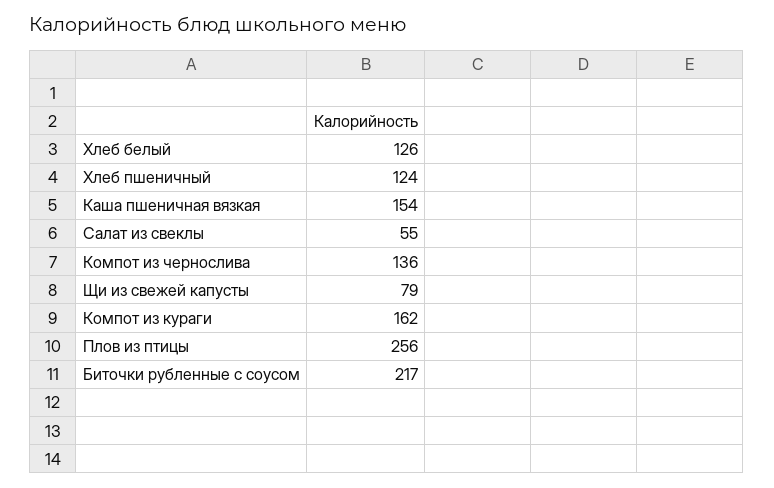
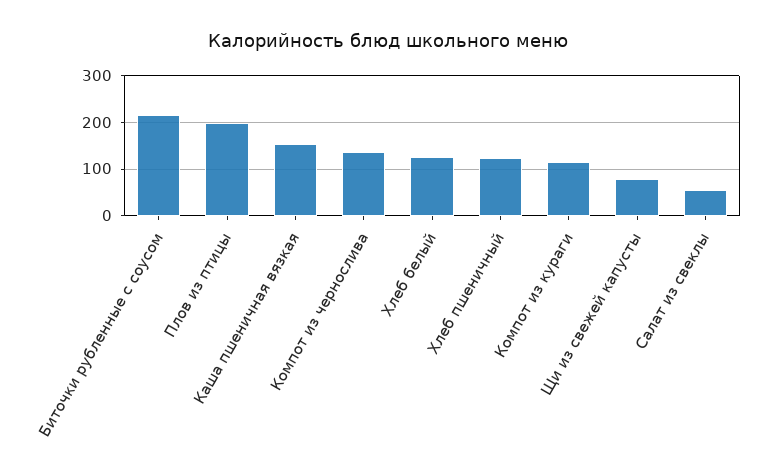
  {
    "Хлеб белый": 126,
    "Хлеб пшеничный": 124,
    "Каша пшеничная вязкая": 154,
    "Салат из свеклы": 55,
    "Компот из чернослива": 136,
    "Щи из свежей капусты": 79,
-   "Компот из кураги": 162,
+   "Компот из кураги": 120,
-   "Плов из птицы": 256,
+   "Плов из птицы": 200,
    "Биточки рубленные с соусом": 217
  }

